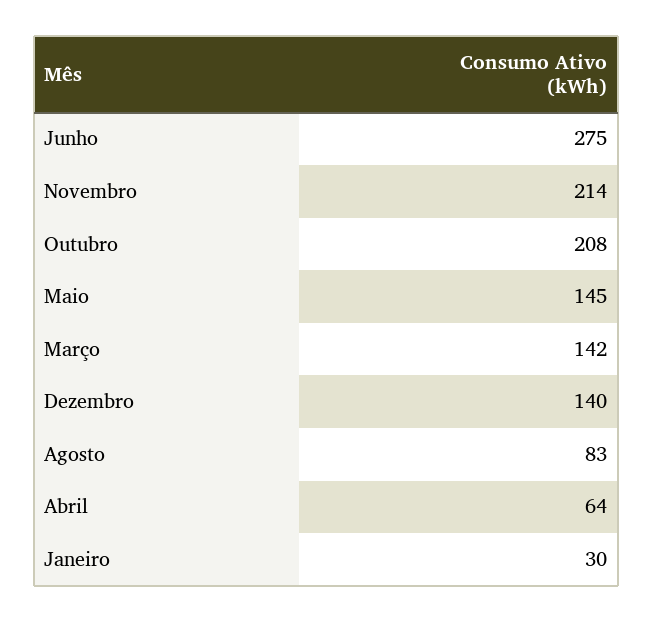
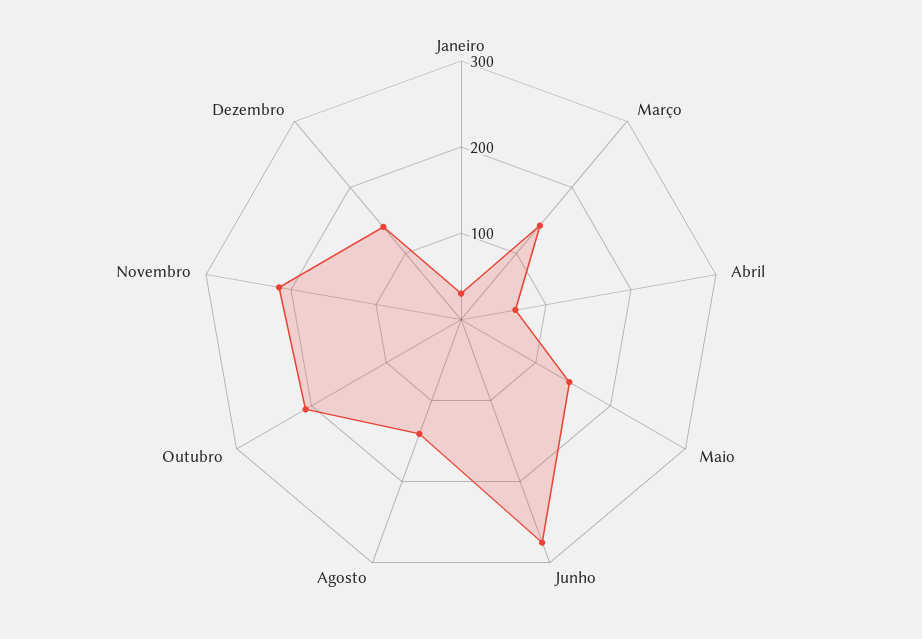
  {
    "Junho": 275,
    "Novembro": 214,
    "Outubro": 208,
    "Maio": 145,
    "Março": 142,
    "Dezembro": 140,
-   "Agosto": 83,
+   "Agosto": 140,
    "Abril": 64,
    "Janeiro": 30
  }

